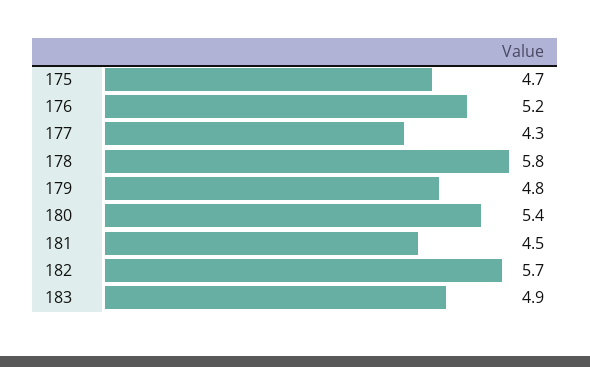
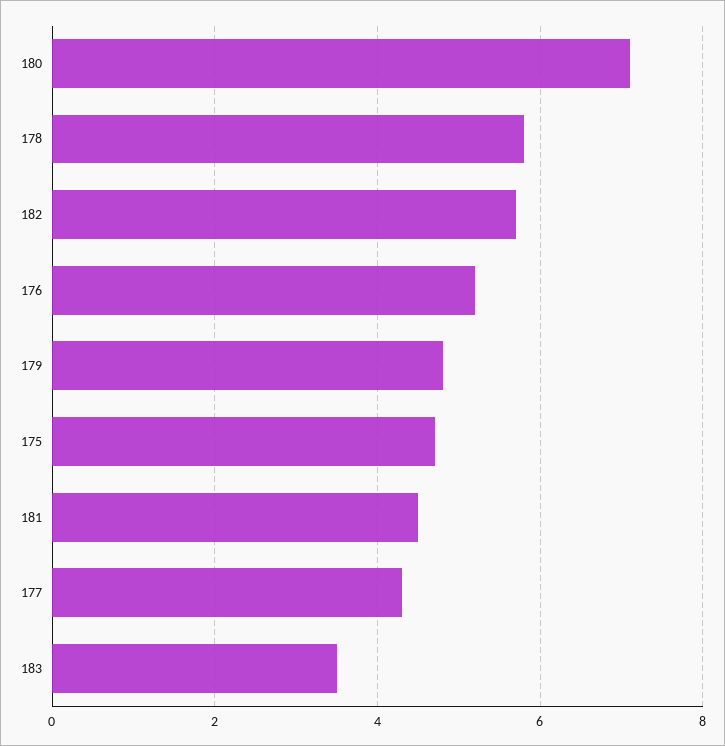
  {
    "175": 4.7,
    "176": 5.2,
    "177": 4.3,
    "178": 5.8,
    "179": 4.8,
-   "180": 5.4,
+   "180": 7,
    "181": 4.5,
    "182": 5.7,
-   "183": 4.9
+   "183": 3.5
  }

